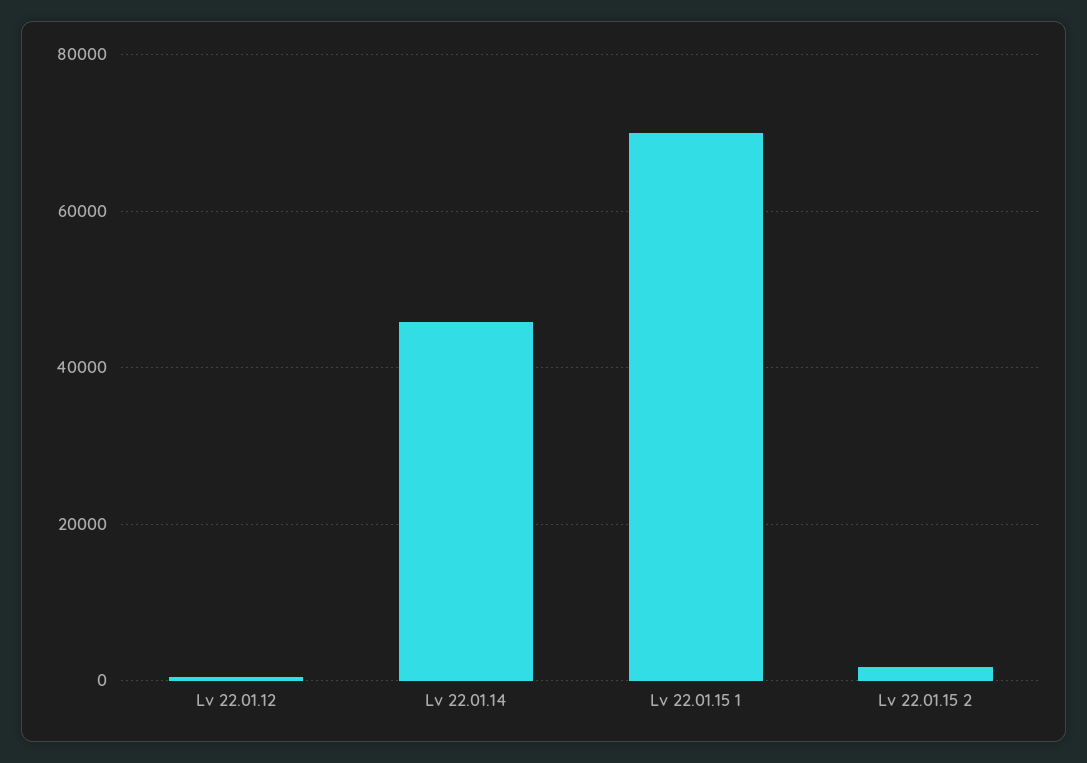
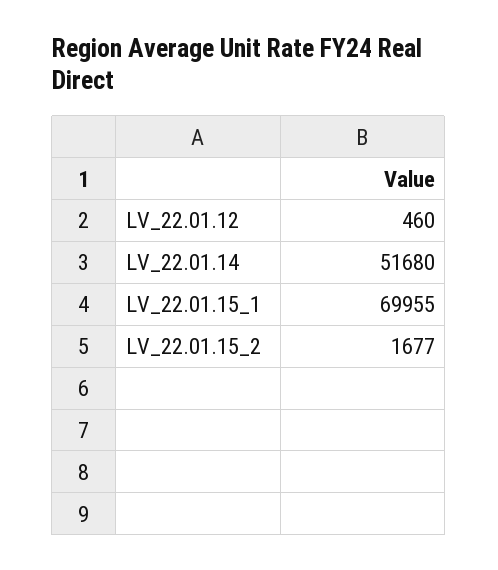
  {
    "Lv 22.01.12": 460,
-   "Lv 22.01.14": 46000,
+   "Lv 22.01.14": 51680,
    "Lv 22.01.15 1": 69955,
    "Lv 22.01.15 2": 1677
  }

